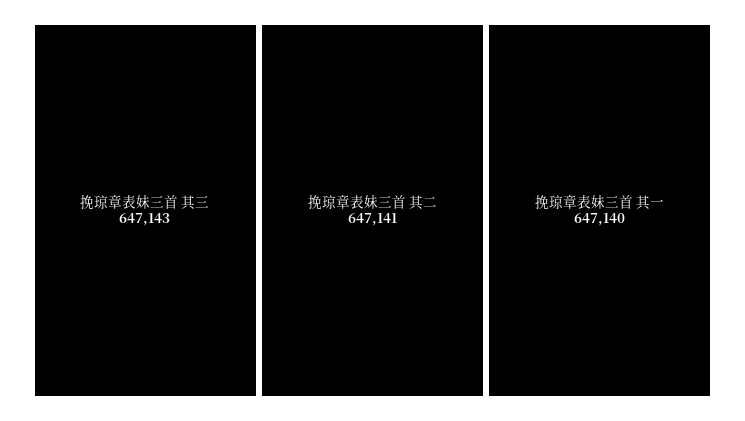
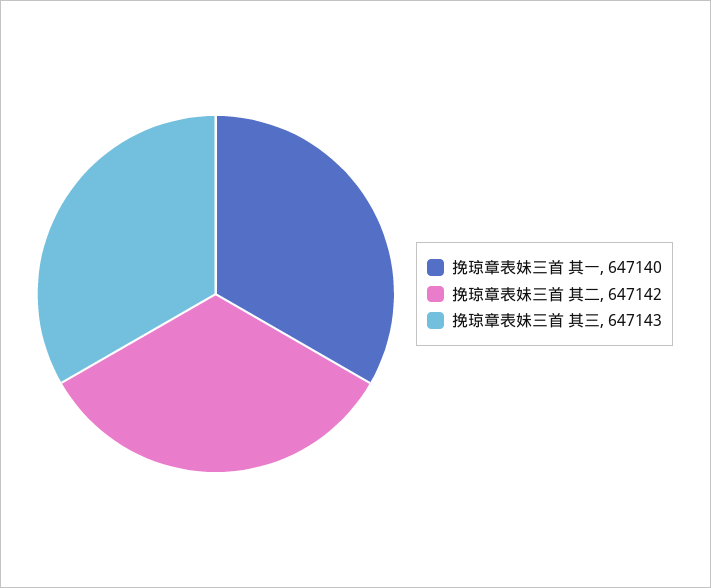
  {
    "挽琼章表妹三首 其三": 647143,
-   "挽琼章表妹三首 其二": 647141,
+   "挽琼章表妹三首 其二": 647142,
    "挽琼章表妹三首 其一": 647140
  }

